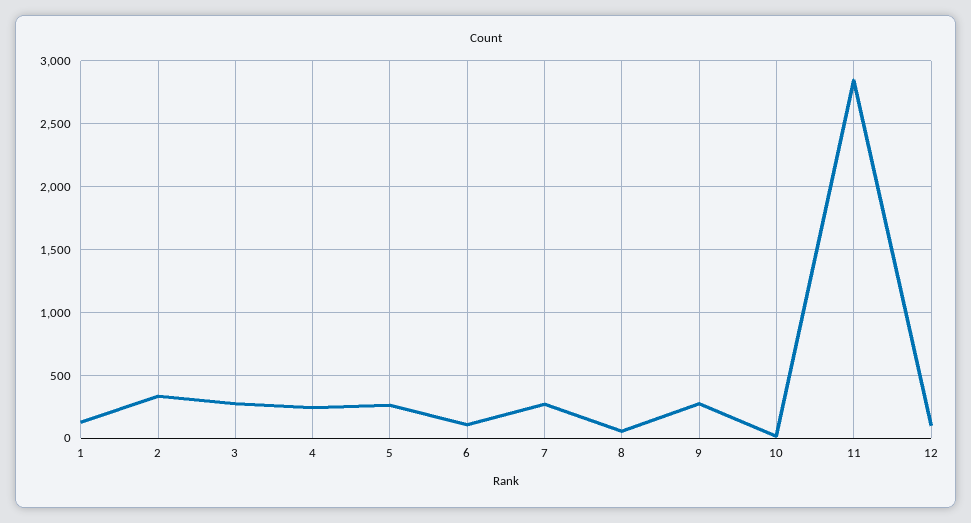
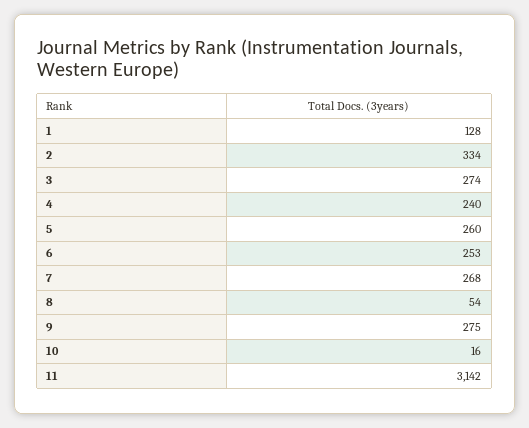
  {
    "1": 128,
    "2": 334,
    "3": 274,
    "4": 240,
    "5": 260,
-   "6": 100,
+   "6": 253,
    "7": 268,
    "8": 54,
    "9": 275,
    "10": 16,
-   "11": 2850,
+   "11": 3142
-   "12": 100
  }

